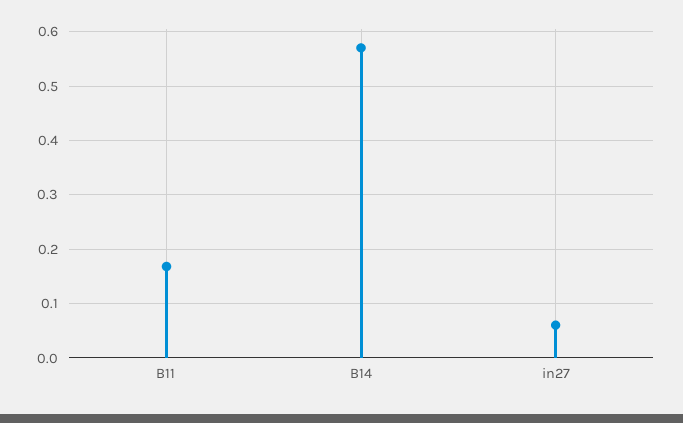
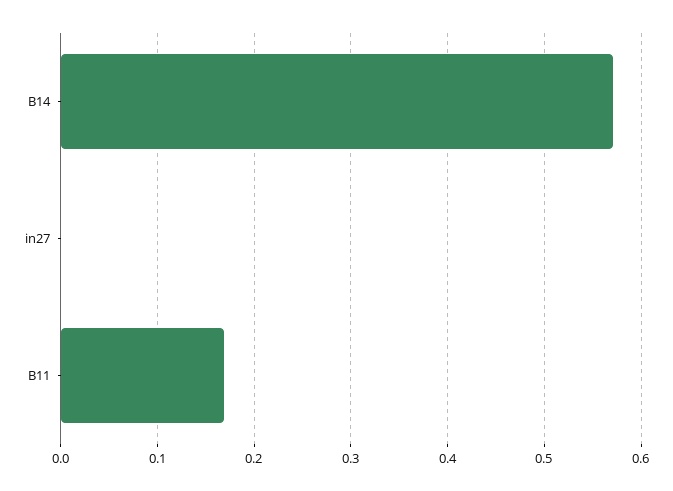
  {
    "B11": 0.17,
    "B14": 0.57,
-   "in27": 0.06
+   "in27": 0
  }

